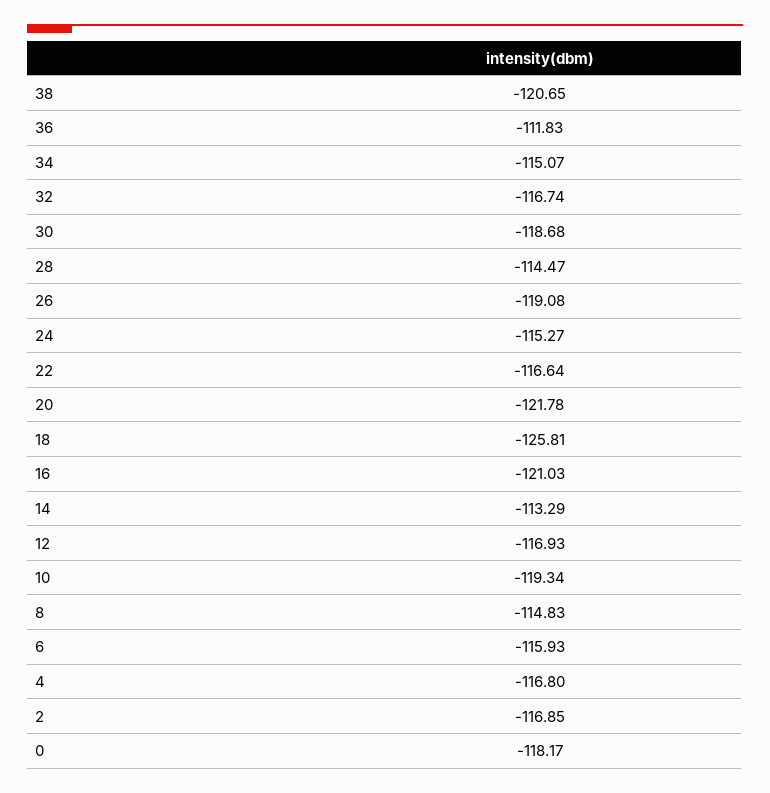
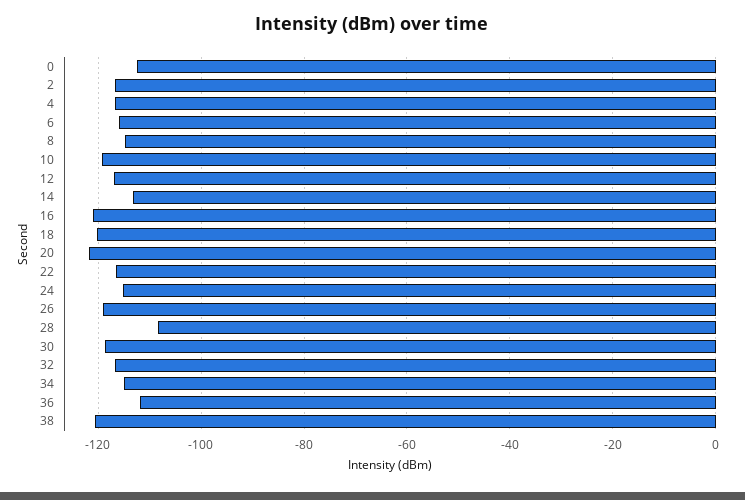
  {
    "38": -120.65,
    "36": -111.83,
    "34": -115.07,
    "32": -116.74,
    "30": -118.68,
-   "28": -114.47,
+   "28": -108,
    "26": -119.08,
    "24": -115.27,
    "22": -116.64,
    "20": -121.78,
-   "18": -125.81,
+   "18": -120,
    "16": -121.03,
    "14": -113.29,
    "12": -116.93,
    "10": -119.34,
    "8": -114.83,
    "6": -115.93,
    "4": -116.8,
    "2": -116.85,
-   "0": -118.17
+   "0": -112
  }

